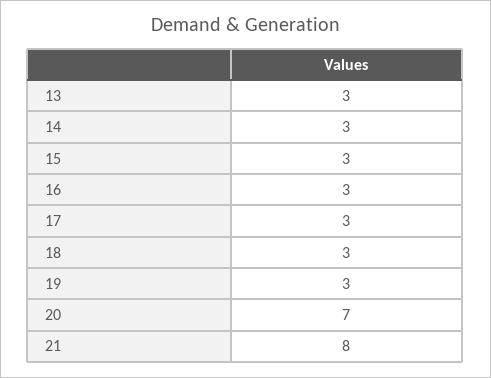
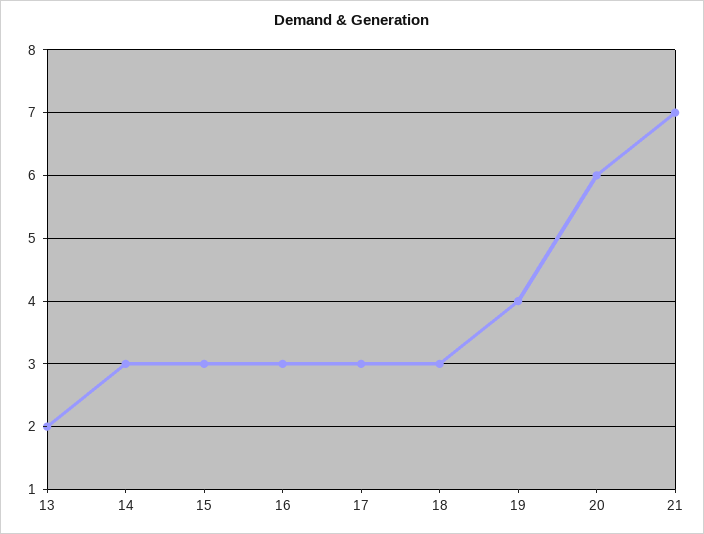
  {
-   "13": 3,
+   "13": 2,
    "14": 3,
    "15": 3,
    "16": 3,
    "17": 3,
    "18": 3,
-   "19": 3,
+   "19": 4,
-   "20": 7,
+   "20": 6,
-   "21": 8
+   "21": 7
  }

